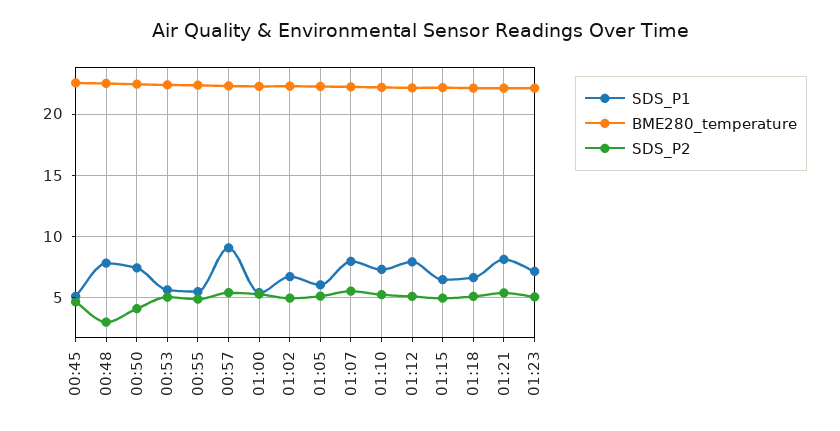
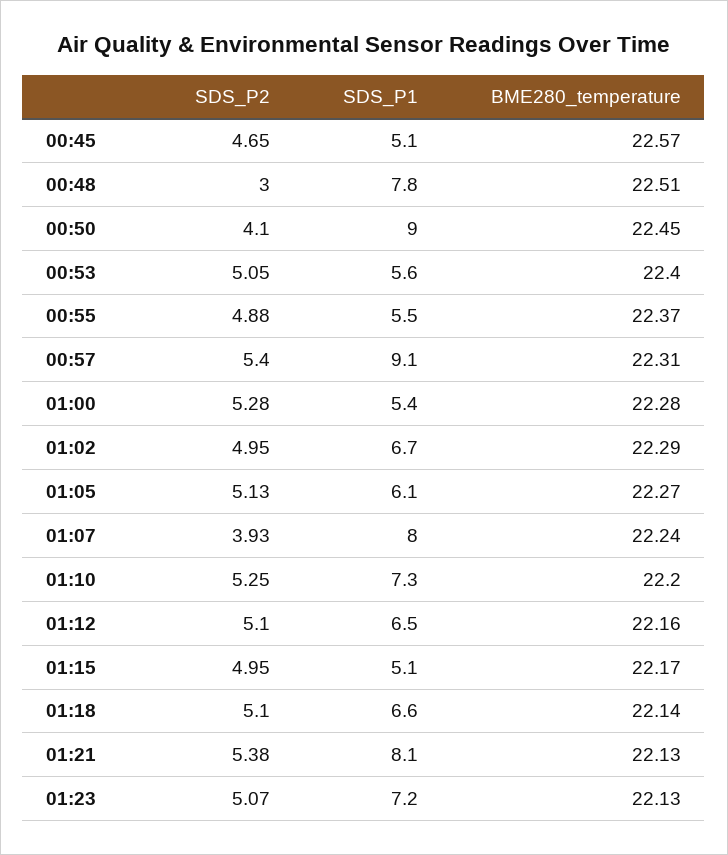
  {
    "SDS_P1": {
      "00:45": 5.1,
      "00:48": 7.8,
-     "00:50": 7.5,
+     "00:50": 9,
      "00:53": 5.6,
      "00:55": 5.5,
      "00:57": 9.1,
      "01:00": 5.4,
      "01:02": 6.7,
      "01:05": 6.1,
      "01:07": 8,
      "01:10": 7.3,
-     "01:12": 8,
+     "01:12": 6.5,
-     "01:15": 6.5,
+     "01:15": 5.1,
      "01:18": 6.6,
      "01:21": 8.1,
      "01:23": 7.2
    },
    "BME280_temperature": {
      "00:45": 22.57,
      "00:48": 22.51,
      "00:50": 22.45,
      "00:53": 22.4,
      "00:55": 22.37,
      "00:57": 22.31,
      "01:00": 22.28,
      "01:02": 22.29,
      "01:05": 22.27,
      "01:07": 22.24,
      "01:10": 22.2,
      "01:12": 22.16,
      "01:15": 22.17,
      "01:18": 22.14,
      "01:21": 22.13,
      "01:23": 22.13
    },
    "SDS_P2": {
      "00:45": 4.65,
      "00:48": 3,
      "00:50": 4.1,
      "00:53": 5.05,
      "00:55": 4.88,
      "00:57": 5.4,
      "01:00": 5.28,
      "01:02": 4.95,
      "01:05": 5.13,
-     "01:07": 5.5,
+     "01:07": 3.93,
      "01:10": 5.25,
      "01:12": 5.1,
      "01:15": 4.95,
      "01:18": 5.1,
      "01:21": 5.38,
      "01:23": 5.07
    }
  }

